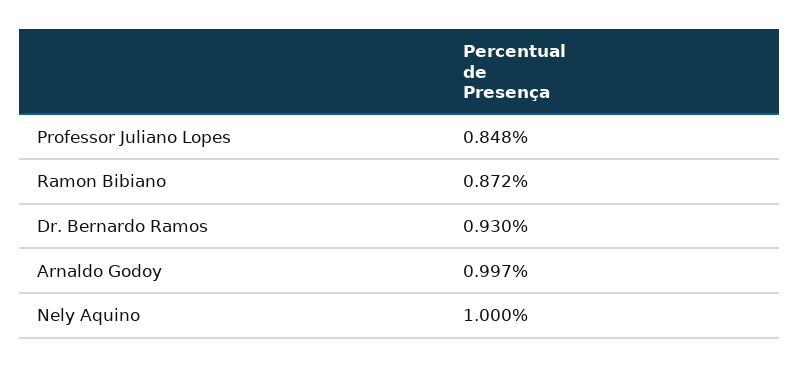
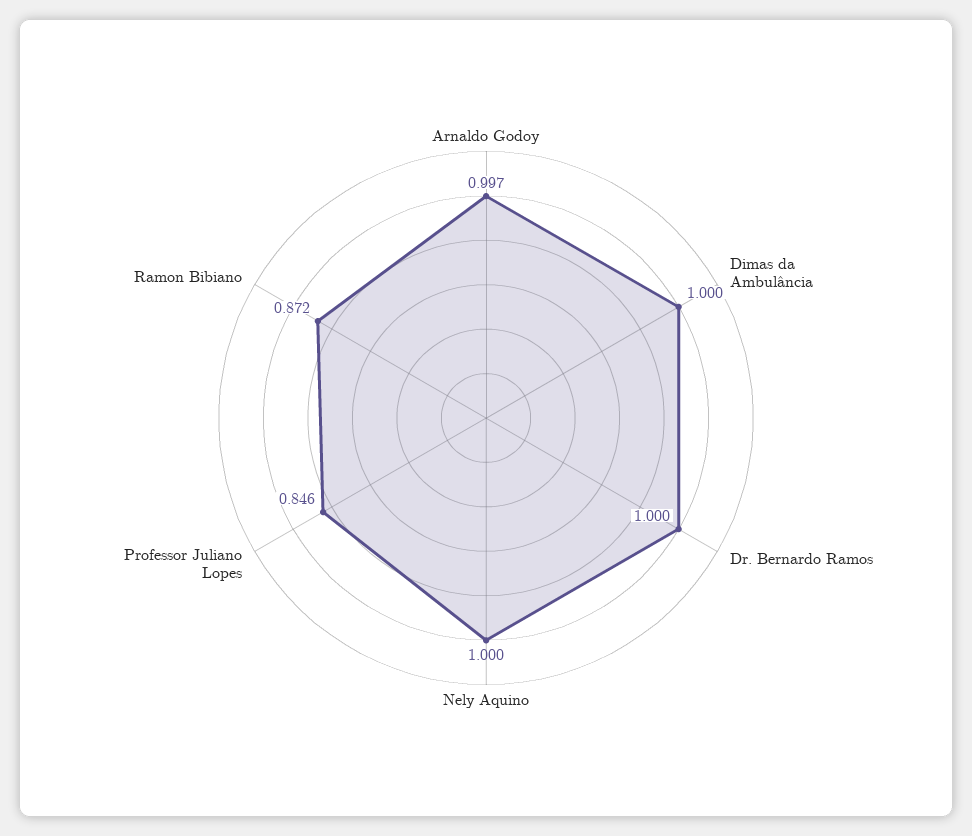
  {
-   "Professor Juliano Lopes": 0.848,
+   "Professor Juliano Lopes": 0.846,
    "Ramon Bibiano": 0.872,
-   "Dr. Bernardo Ramos": 0.93,
+   "Dr. Bernardo Ramos": 1,
    "Arnaldo Godoy": 0.997,
-   "Nely Aquino": 1
+   "Nely Aquino": 1,
+   "Dimas da Ambulância": 1
  }

